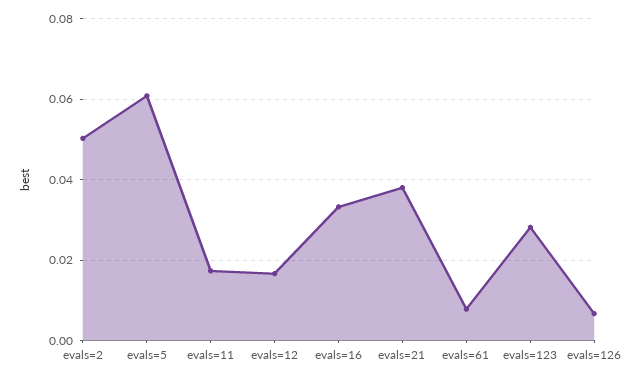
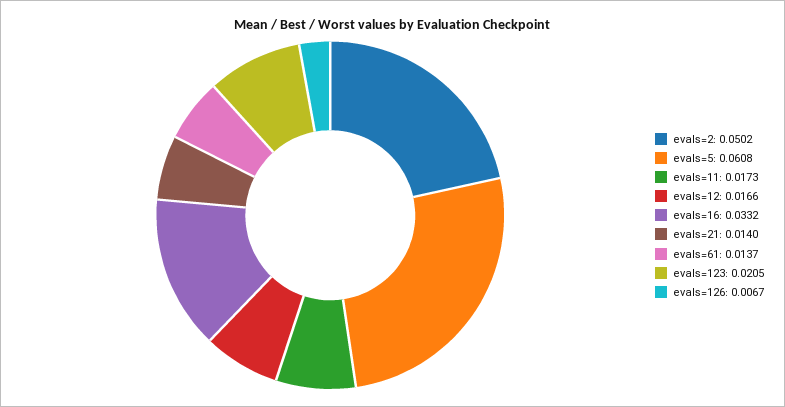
  {
    "evals=2": 0.0502,
    "evals=5": 0.0608,
    "evals=11": 0.0173,
    "evals=12": 0.0166,
    "evals=16": 0.0332,
-   "evals=21": 0.038,
+   "evals=21": 0.014,
-   "evals=61": 0.008,
+   "evals=61": 0.0137,
-   "evals=123": 0.028,
+   "evals=123": 0.0205,
    "evals=126": 0.0067
  }

